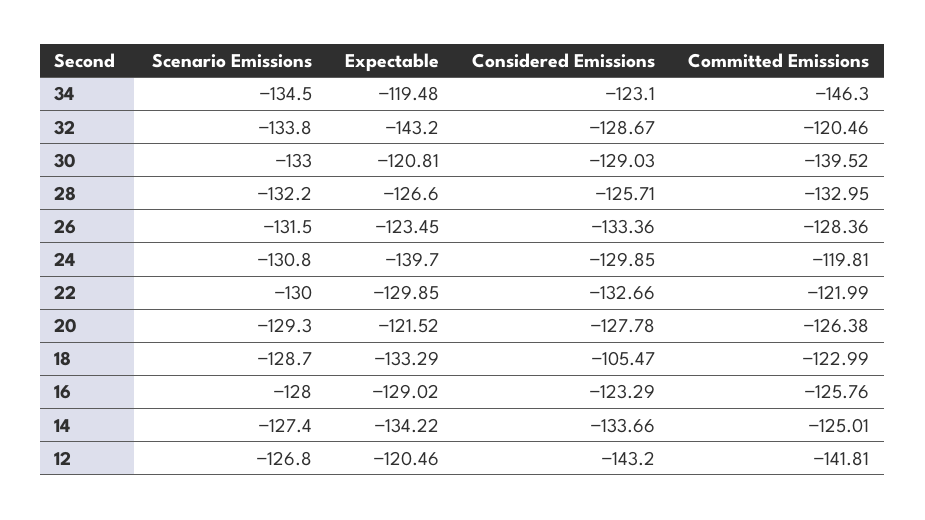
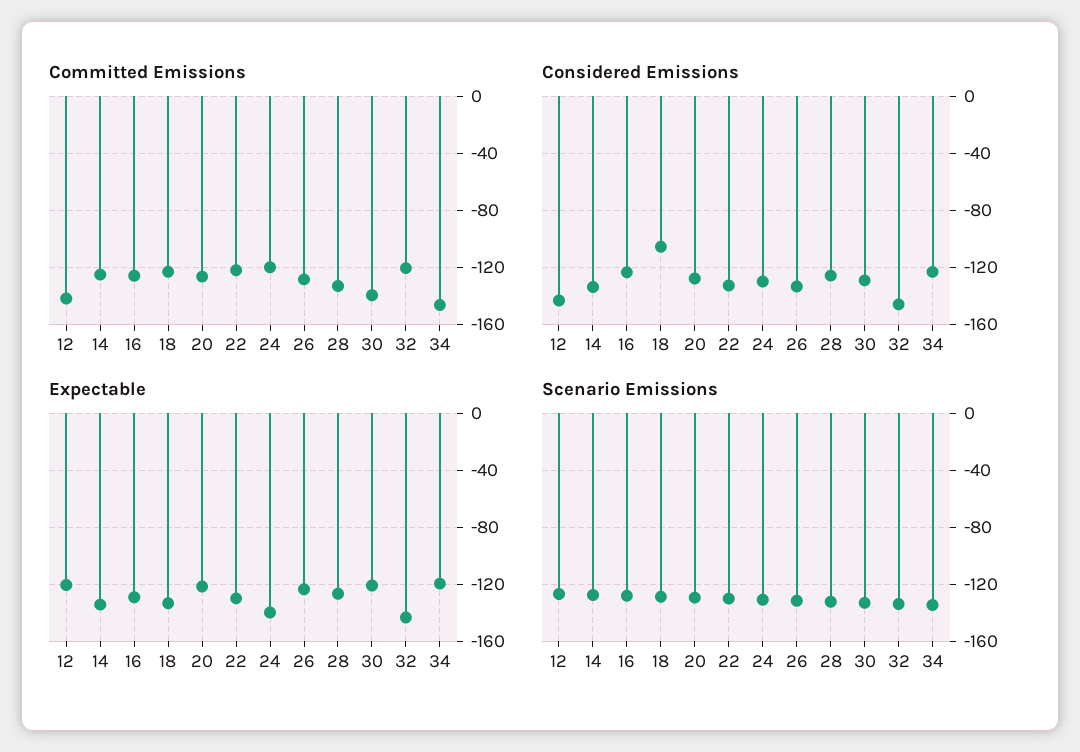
  {
    "Scenario Emissions": {
      "34": -134.5,
      "32": -133.8,
      "30": -133,
      "28": -132.2,
      "26": -131.5,
      "24": -130.8,
      "22": -130,
      "20": -129.3,
      "18": -128.7,
      "16": -128,
      "14": -127.4,
      "12": -126.8
    },
    "Expectable": {
      "34": -119.48,
      "32": -143.2,
      "30": -120.81,
      "28": -126.6,
      "26": -123.45,
      "24": -139.7,
      "22": -129.85,
      "20": -121.52,
      "18": -133.29,
      "16": -129.02,
      "14": -134.22,
      "12": -120.46
    },
    "Considered Emissions": {
      "34": -123.1,
-     "32": -128.67,
+     "32": -145,
      "30": -129.03,
      "28": -125.71,
      "26": -133.36,
      "24": -129.85,
      "22": -132.66,
      "20": -127.78,
      "18": -105.47,
      "16": -123.29,
      "14": -133.66,
      "12": -143.2
    },
    "Committed Emissions": {
      "34": -146.3,
      "32": -120.46,
      "30": -139.52,
      "28": -132.95,
      "26": -128.36,
      "24": -119.81,
      "22": -121.99,
      "20": -126.38,
      "18": -122.99,
      "16": -125.76,
      "14": -125.01,
      "12": -141.81
    }
  }

